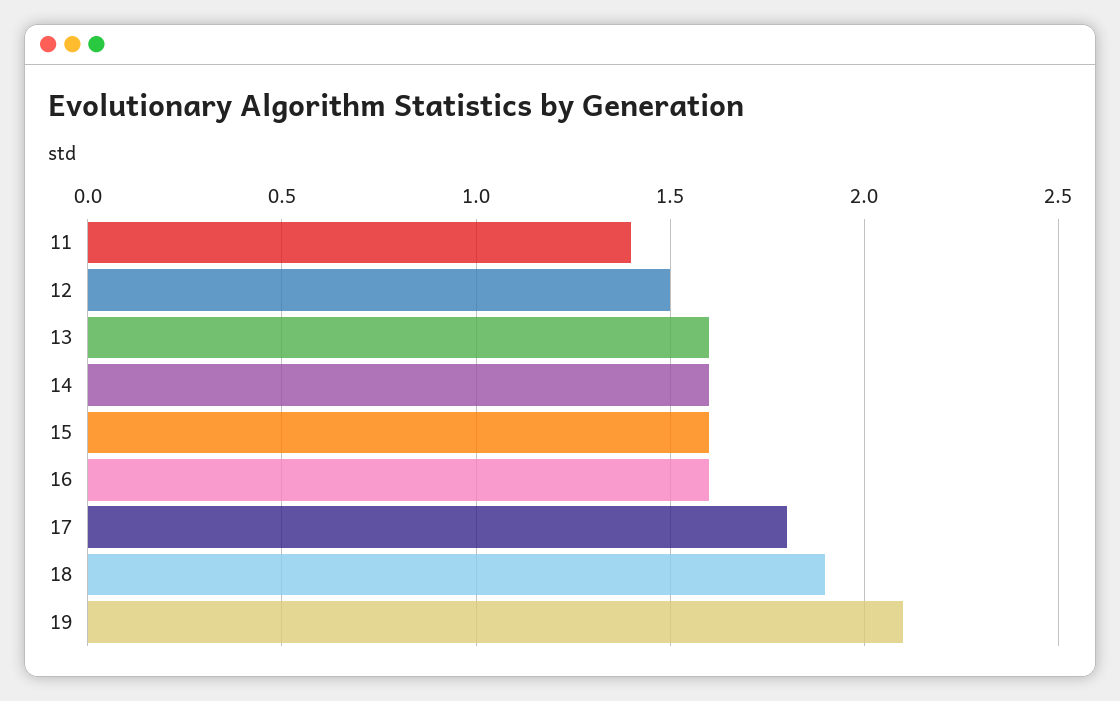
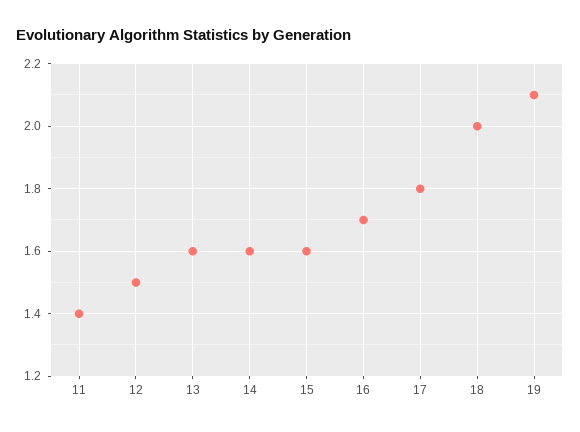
  {
    "11": 1.4,
    "12": 1.5,
    "13": 1.6,
    "14": 1.6,
    "15": 1.6,
-   "16": 1.6,
+   "16": 1.7,
    "17": 1.8,
-   "18": 1.9,
+   "18": 2,
    "19": 2.1
  }

